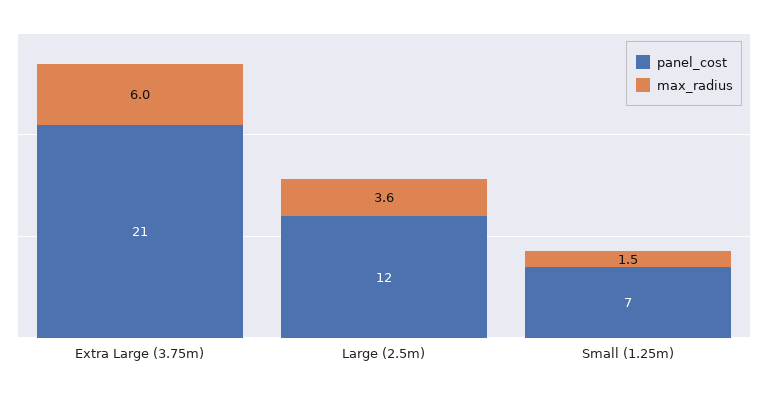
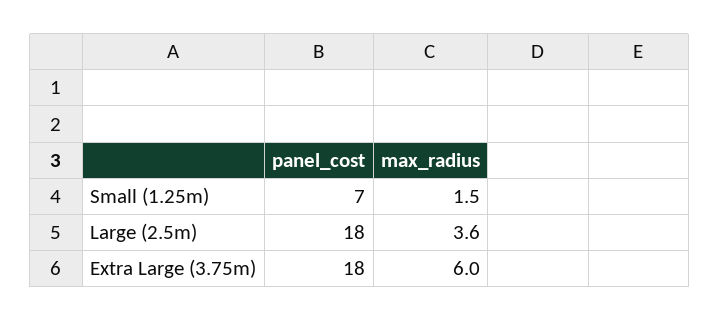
  {
    "panel_cost": {
-     "Extra Large (3.75m)": 21,
+     "Extra Large (3.75m)": 18,
-     "Large (2.5m)": 12,
+     "Large (2.5m)": 18,
      "Small (1.25m)": 7
    },
    "max_radius": {
      "Extra Large (3.75m)": 6,
      "Large (2.5m)": 3.6,
      "Small (1.25m)": 1.5
    }
  }

